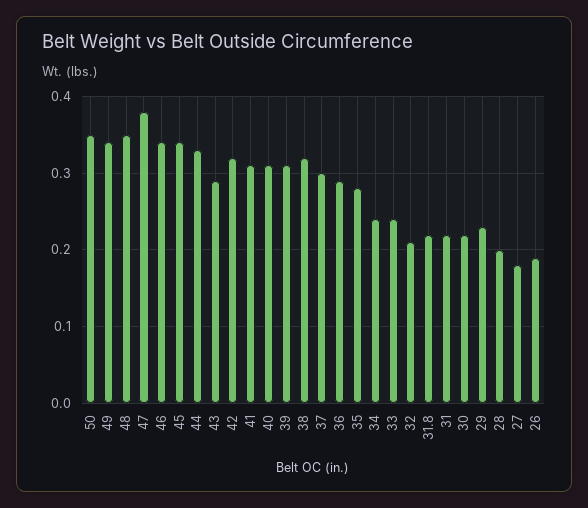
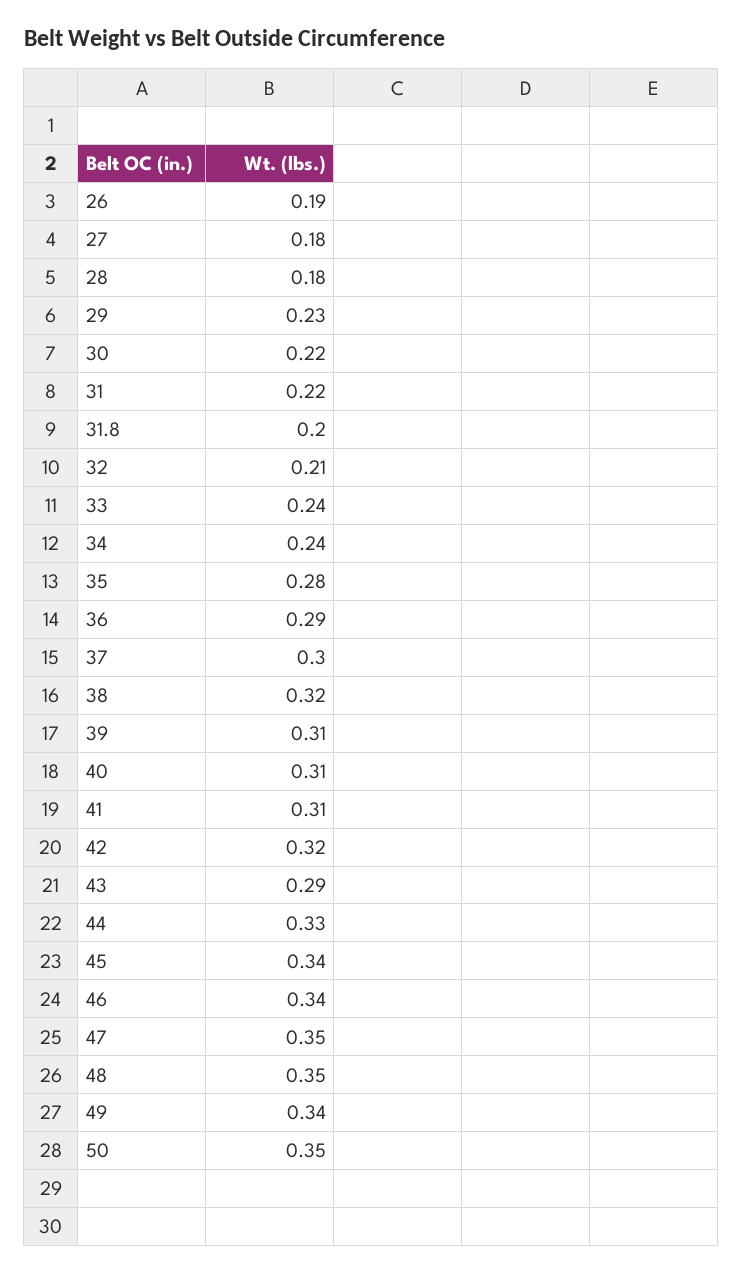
  {
    "50": 0.35,
    "49": 0.34,
    "48": 0.35,
-   "47": 0.38,
+   "47": 0.35,
    "46": 0.34,
    "45": 0.34,
    "44": 0.33,
    "43": 0.29,
    "42": 0.32,
    "41": 0.31,
    "40": 0.31,
    "39": 0.31,
    "38": 0.32,
    "37": 0.3,
    "36": 0.29,
    "35": 0.28,
    "34": 0.24,
    "33": 0.24,
    "32": 0.21,
-   "31.8": 0.22,
+   "31.8": 0.2,
    "31": 0.22,
    "30": 0.22,
    "29": 0.23,
-   "28": 0.2,
+   "28": 0.18,
    "27": 0.18,
    "26": 0.19
  }

